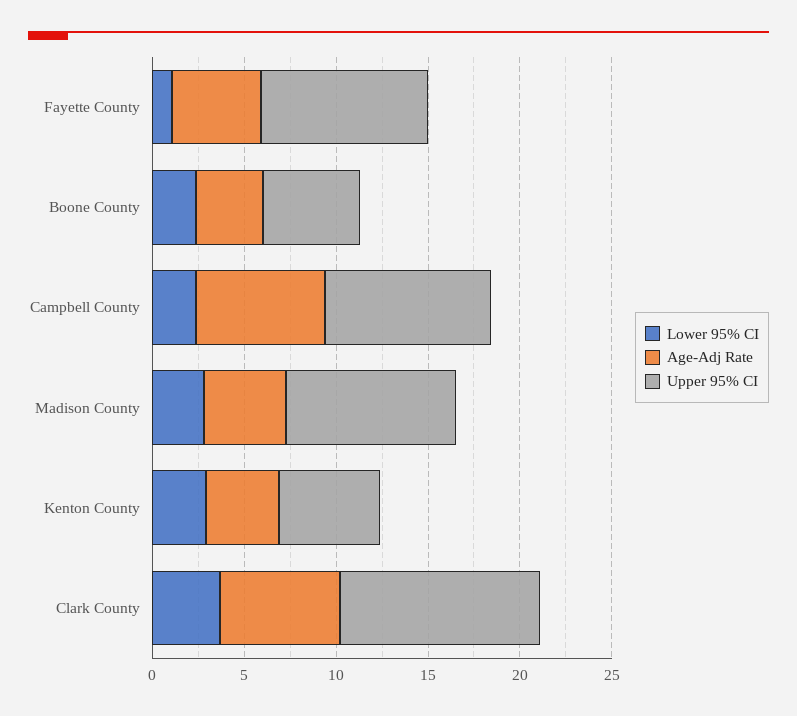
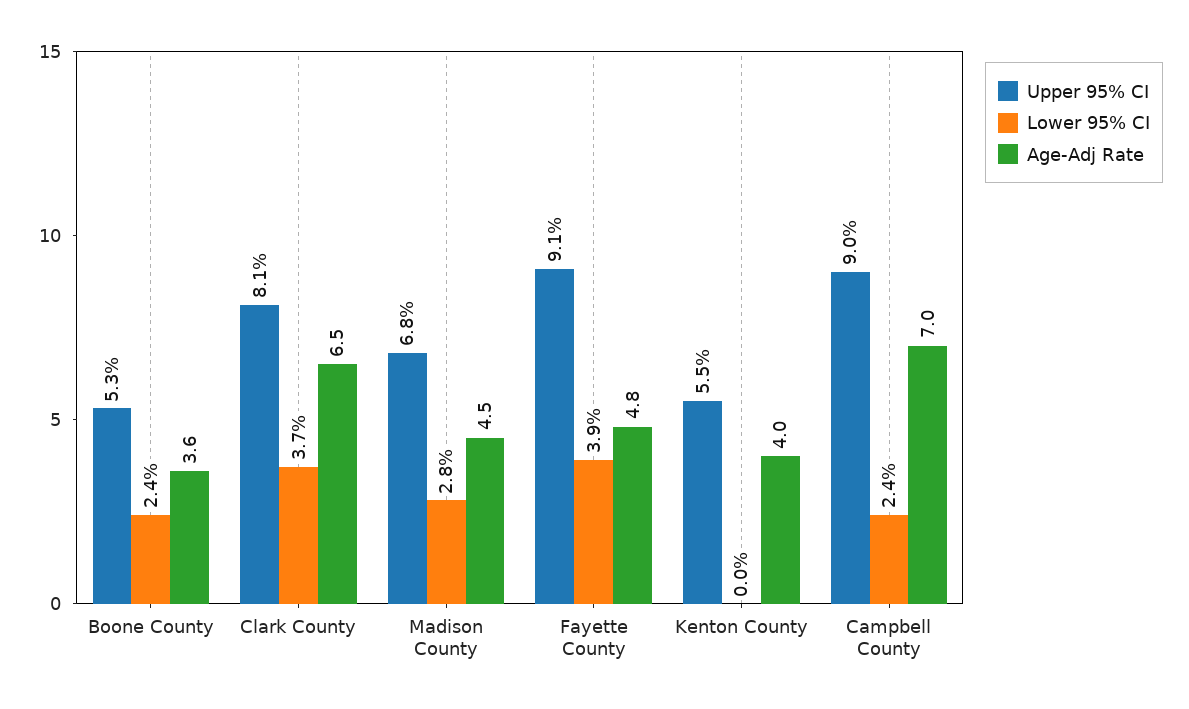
  {
    "Lower 95% CI": {
-     "Fayette County": 1,
+     "Fayette County": 3.9,
      "Boone County": 2.4,
      "Campbell County": 2.4,
      "Madison County": 2.8,
-     "Kenton County": 3,
+     "Kenton County": 0,
      "Clark County": 3.7
    },
    "Age-Adj Rate": {
      "Fayette County": 4.8,
      "Boone County": 3.6,
      "Campbell County": 7,
      "Madison County": 4.5,
      "Kenton County": 4,
      "Clark County": 6.5
    },
    "Upper 95% CI": {
      "Fayette County": 9.1,
      "Boone County": 5.3,
      "Campbell County": 9,
-     "Madison County": 9,
+     "Madison County": 6.8,
      "Kenton County": 5.5,
-     "Clark County": 11
+     "Clark County": 8.1
    }
  }

